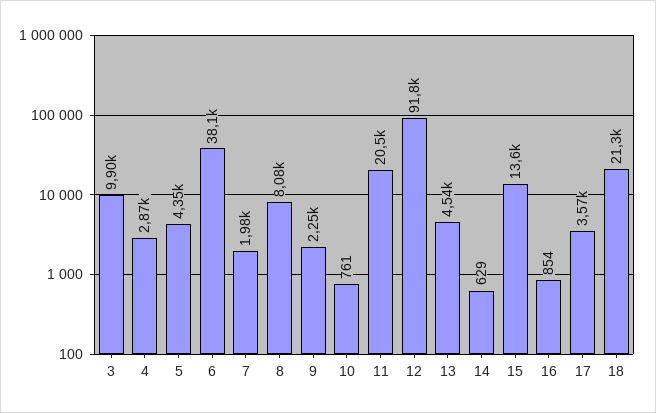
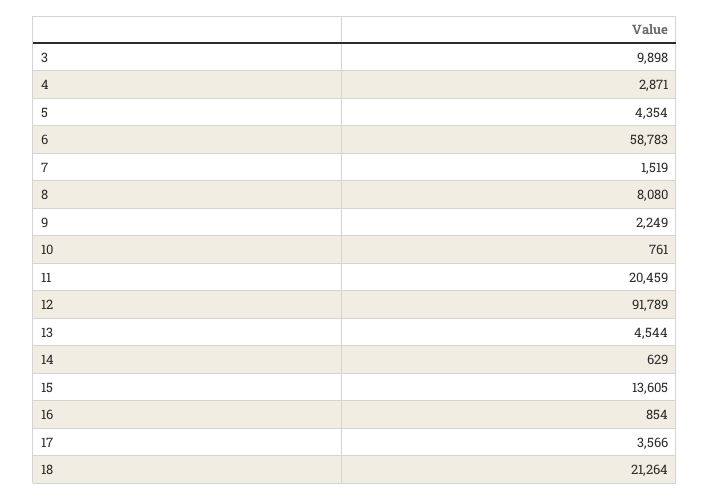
  {
    "3": 9898,
    "4": 2871,
    "5": 4354,
-   "6": 38100,
+   "6": 58783,
-   "7": 1980,
+   "7": 1519,
    "8": 8080,
    "9": 2249,
    "10": 761,
    "11": 20459,
    "12": 91789,
    "13": 4544,
    "14": 629,
    "15": 13605,
    "16": 854,
    "17": 3566,
    "18": 21264
  }

